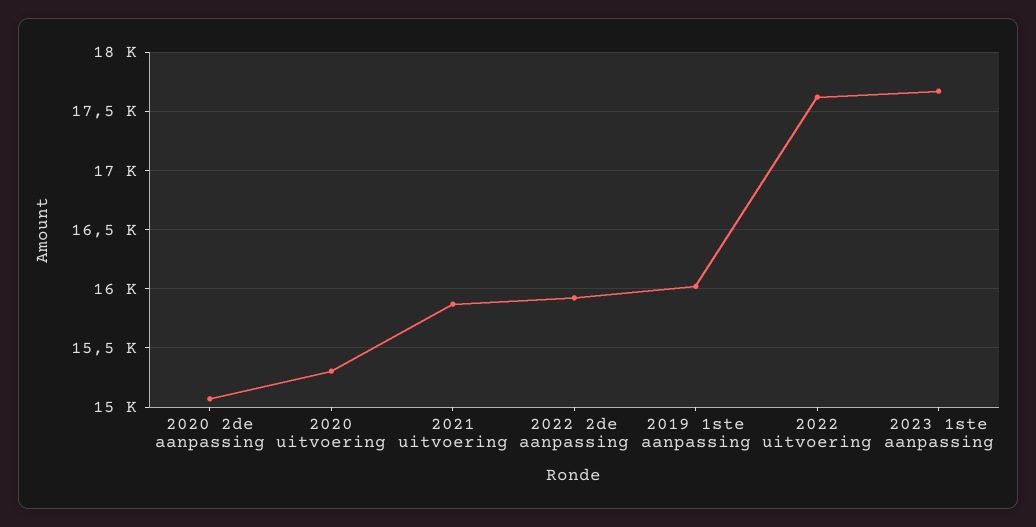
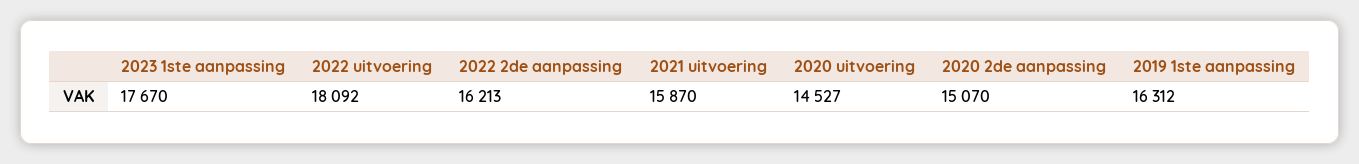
  {
    "2020 2de aanpassing": 15070,
-   "2020 uitvoering": 15300,
+   "2020 uitvoering": 14527,
    "2021 uitvoering": 15870,
-   "2022 2de aanpassing": 15900,
+   "2022 2de aanpassing": 16213,
-   "2019 1ste aanpassing": 16000,
+   "2019 1ste aanpassing": 16312,
-   "2022 uitvoering": 17600,
+   "2022 uitvoering": 18092,
    "2023 1ste aanpassing": 17670
  }

